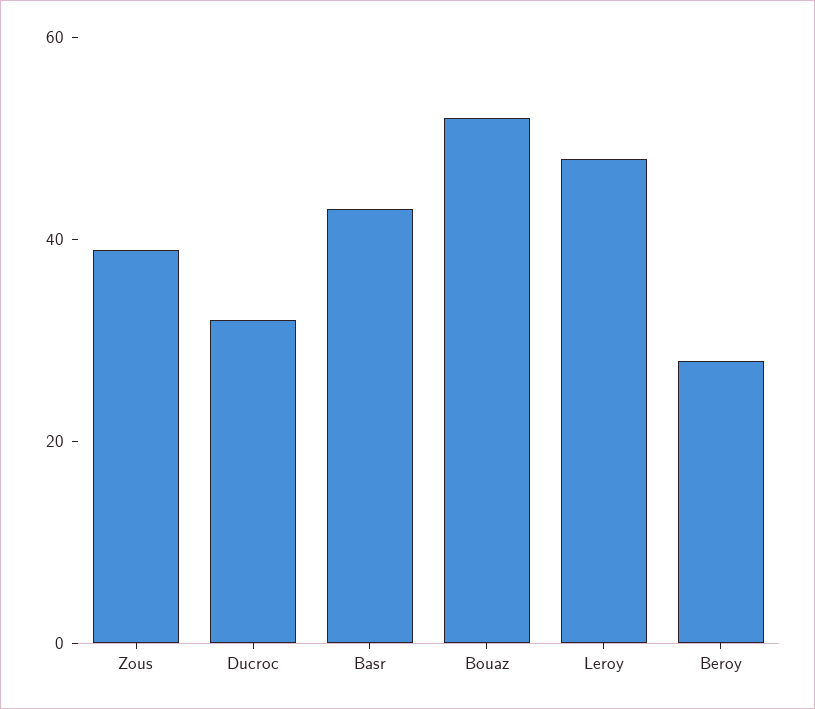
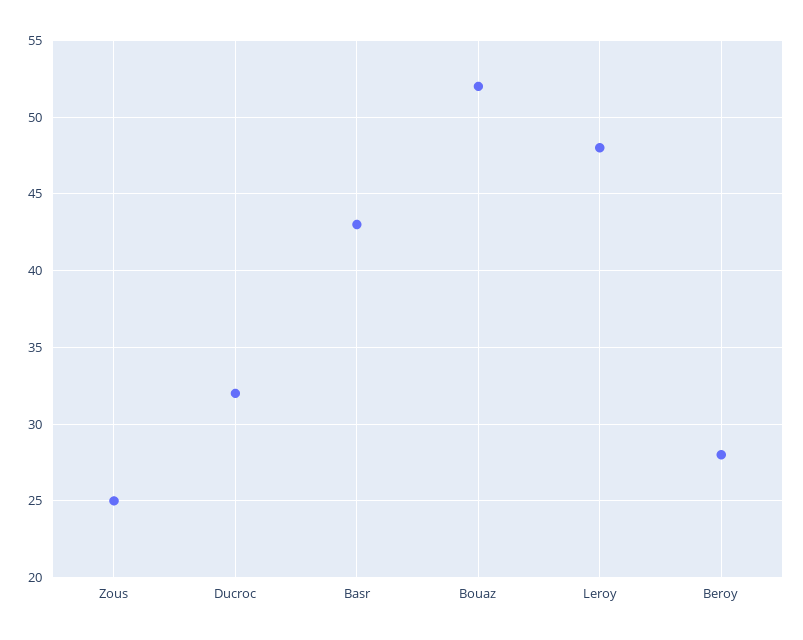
  {
-   "Zous": 40,
+   "Zous": 25,
    "Ducroc": 32,
    "Basr": 43,
    "Bouaz": 52,
    "Leroy": 48,
    "Beroy": 28
  }

